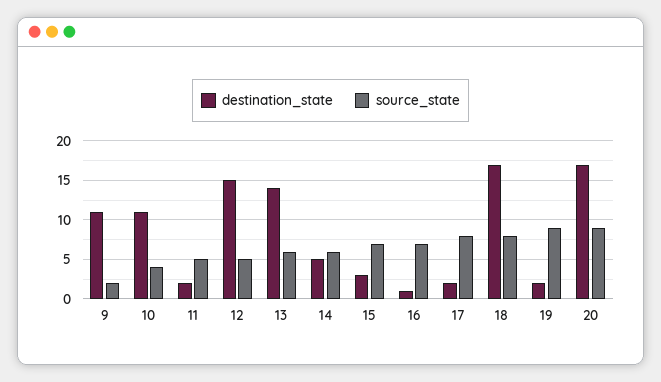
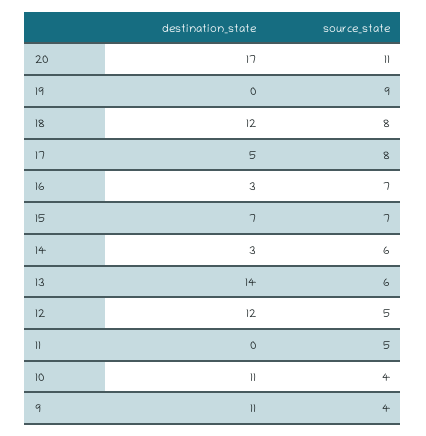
  {
    "destination_state": {
      "9": 11,
      "10": 11,
-     "11": 2,
+     "11": 0,
-     "12": 15,
+     "12": 12,
      "13": 14,
-     "14": 5,
+     "14": 3,
-     "15": 3,
+     "15": 7,
-     "16": 1,
+     "16": 3,
-     "17": 2,
+     "17": 5,
-     "18": 17,
+     "18": 12,
-     "19": 2,
+     "19": 0,
      "20": 17
    },
    "source_state": {
-     "9": 2,
+     "9": 4,
      "10": 4,
      "11": 5,
      "12": 5,
      "13": 6,
      "14": 6,
      "15": 7,
      "16": 7,
      "17": 8,
      "18": 8,
      "19": 9,
-     "20": 9
+     "20": 11
    }
  }

